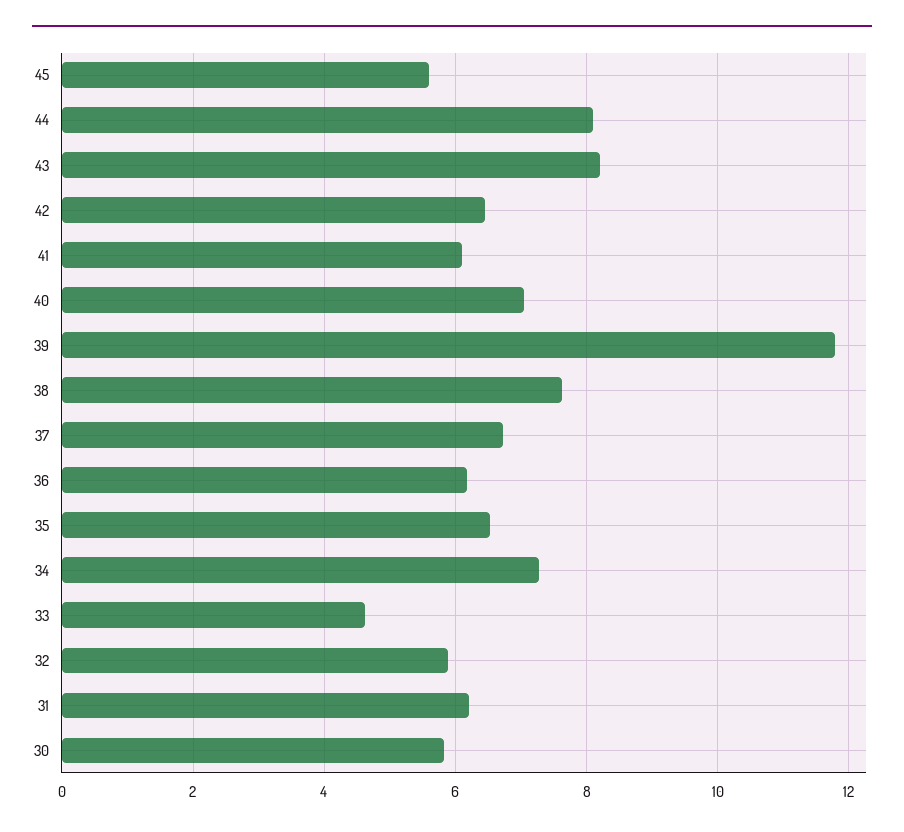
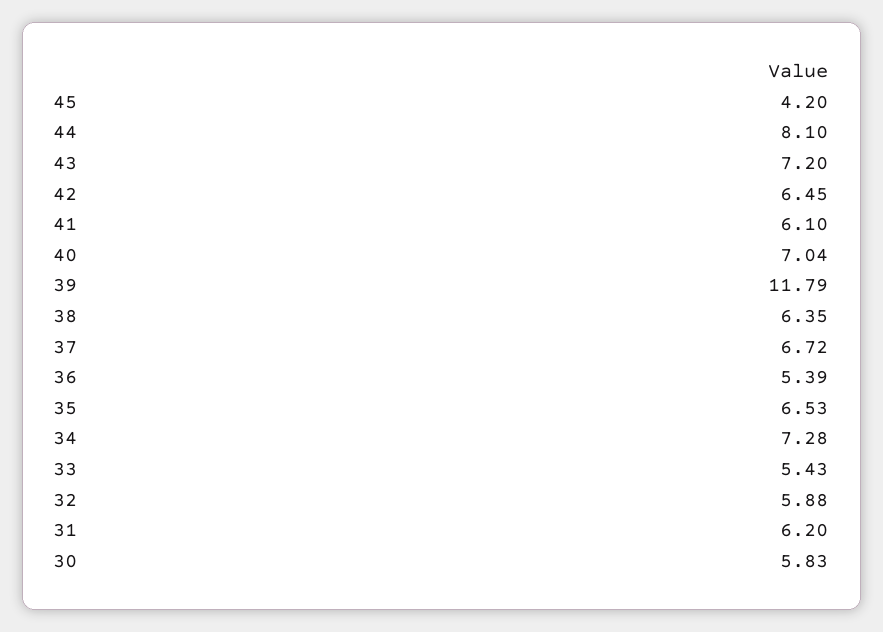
  {
-   "45": 5.6,
+   "45": 4.2,
    "44": 8.1,
-   "43": 8.2,
+   "43": 7.2,
    "42": 6.45,
    "41": 6.1,
    "40": 7.04,
    "39": 11.79,
-   "38": 7.6,
+   "38": 6.35,
    "37": 6.72,
-   "36": 6.2,
+   "36": 5.39,
    "35": 6.53,
    "34": 7.28,
-   "33": 4.6,
+   "33": 5.43,
    "32": 5.88,
    "31": 6.2,
    "30": 5.83
  }

